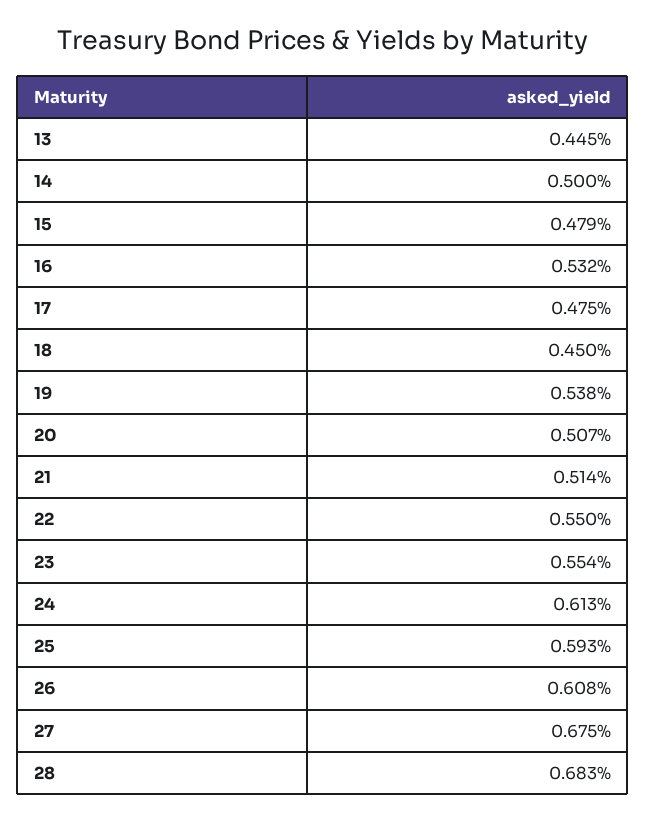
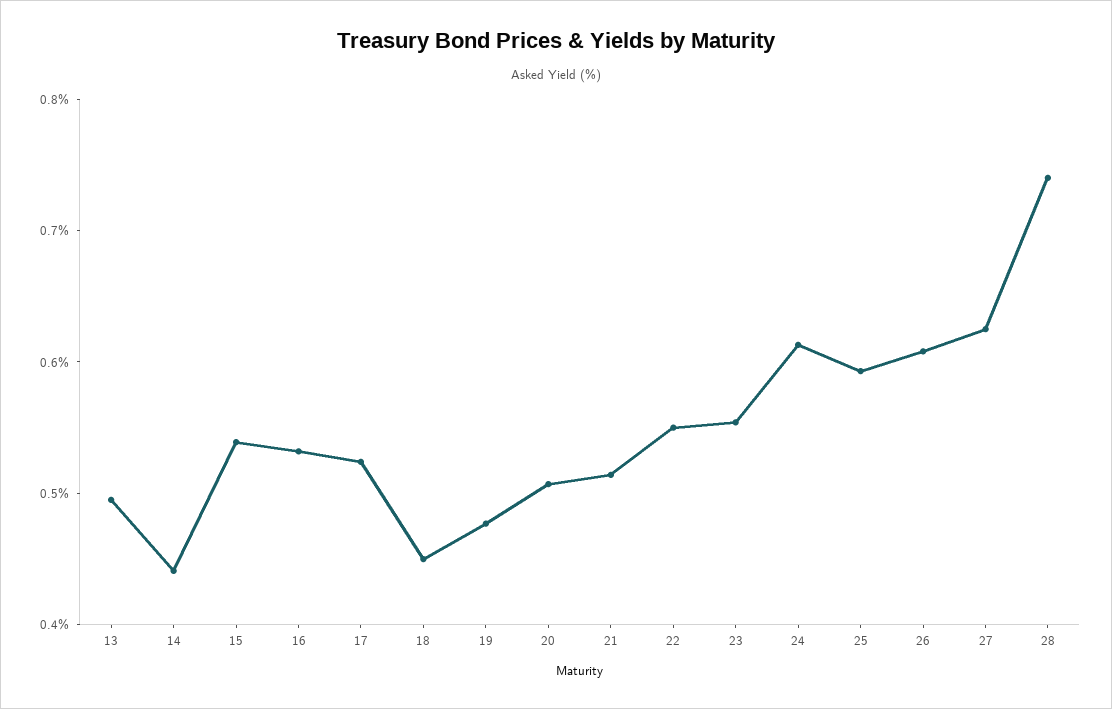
  {
-   "13": 0.445,
+   "13": 0.5,
-   "14": 0.5,
+   "14": 0.44,
-   "15": 0.479,
+   "15": 0.54,
    "16": 0.532,
-   "17": 0.475,
+   "17": 0.52,
    "18": 0.45,
-   "19": 0.538,
+   "19": 0.48,
    "20": 0.507,
    "21": 0.514,
    "22": 0.55,
    "23": 0.554,
    "24": 0.613,
    "25": 0.593,
    "26": 0.608,
-   "27": 0.675,
+   "27": 0.62,
-   "28": 0.683
+   "28": 0.74
  }

